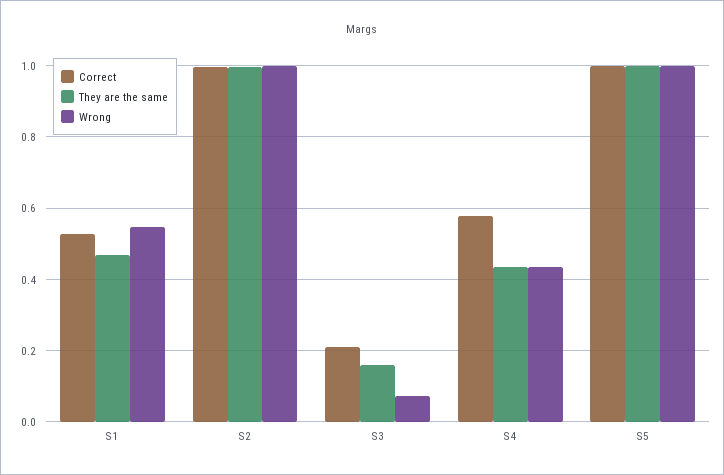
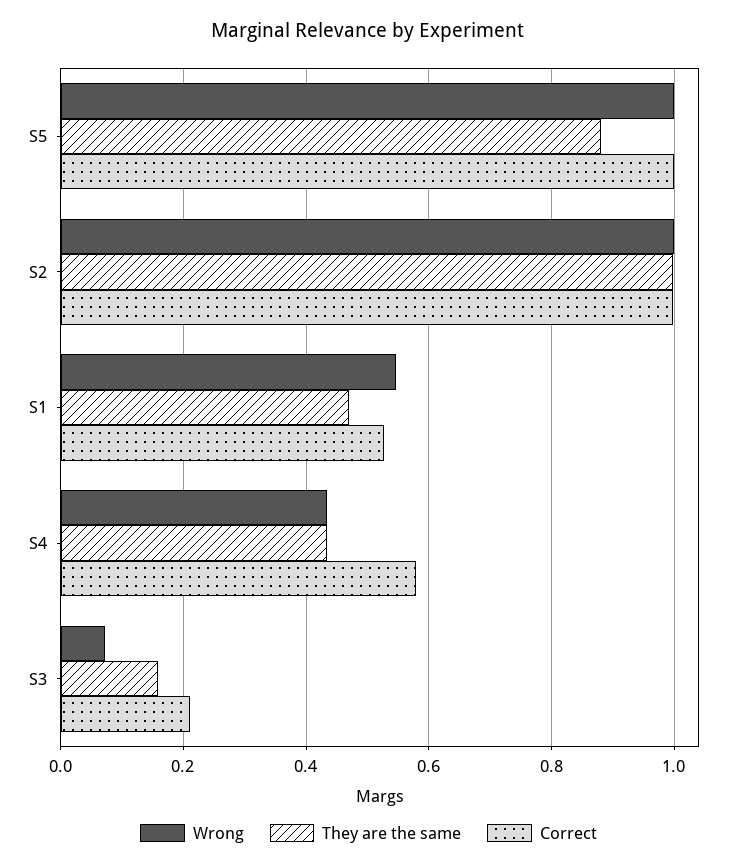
  {
    "Correct": {
      "S1": 0.52,
      "S2": 1,
      "S3": 0.22,
      "S4": 0.58,
      "S5": 1
    },
    "They are the same": {
      "S1": 0.46,
      "S2": 1,
      "S3": 0.16,
      "S4": 0.44,
-     "S5": 1
+     "S5": 0.88
    },
    "Wrong": {
      "S1": 0.54,
      "S2": 1,
      "S3": 0.08,
      "S4": 0.44,
      "S5": 1
    }
  }

